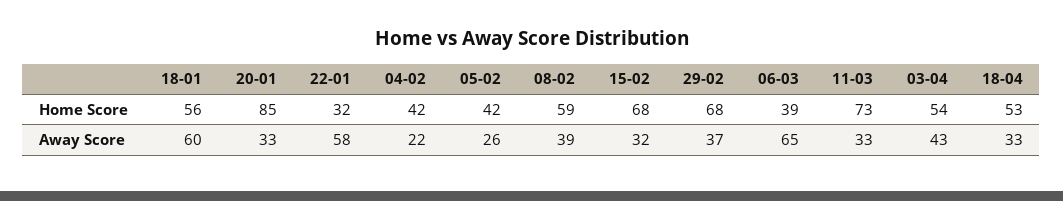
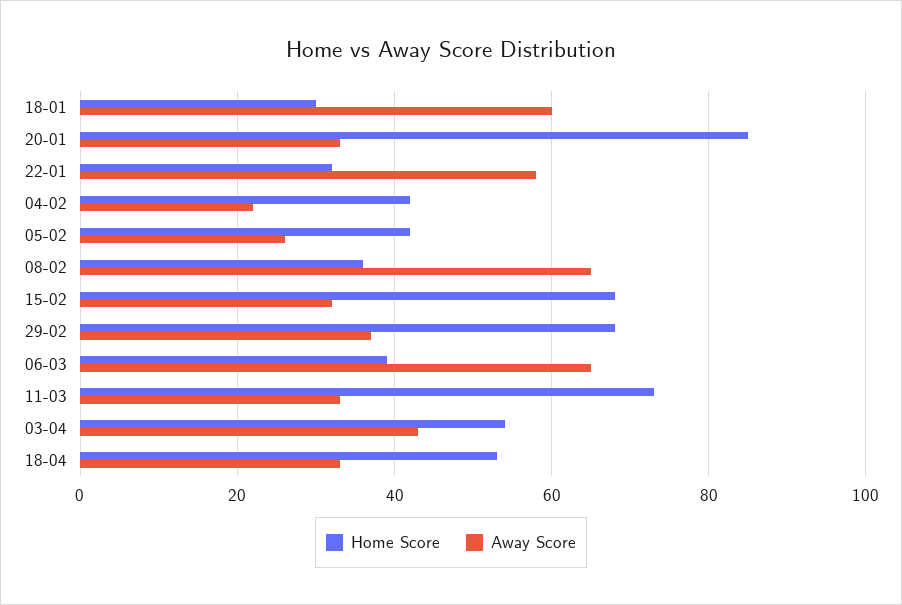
  {
    "Home Score": {
-     "18-01": 56,
+     "18-01": 30,
      "20-01": 85,
      "22-01": 32,
      "04-02": 42,
      "05-02": 42,
-     "08-02": 59,
+     "08-02": 35,
      "15-02": 68,
      "29-02": 68,
      "06-03": 39,
      "11-03": 73,
      "03-04": 54,
      "18-04": 53
    },
    "Away Score": {
      "18-01": 60,
      "20-01": 33,
      "22-01": 58,
      "04-02": 22,
      "05-02": 26,
-     "08-02": 39,
+     "08-02": 65,
      "15-02": 32,
      "29-02": 37,
      "06-03": 65,
      "11-03": 33,
      "03-04": 43,
      "18-04": 33
    }
  }

